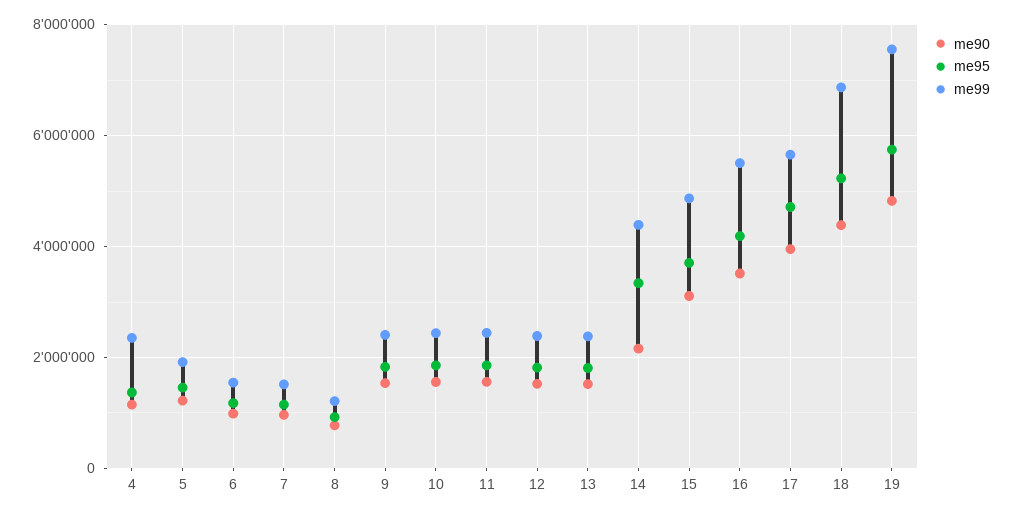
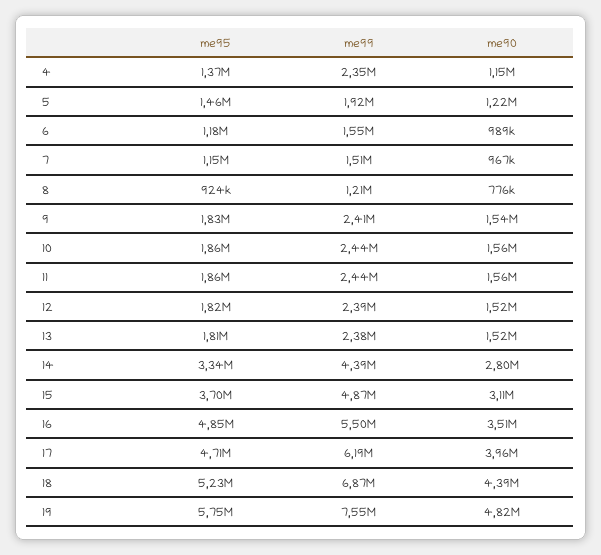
  {
    "me90": {
      "4": 1150000,
      "5": 1220000,
      "6": 989000,
      "7": 967000,
      "8": 776000,
      "9": 1540000,
      "10": 1560000,
      "11": 1560000,
      "12": 1520000,
      "13": 1520000,
-     "14": 2200000,
+     "14": 2800000,
      "15": 3110000,
      "16": 3510000,
      "17": 3960000,
      "18": 4390000,
      "19": 4820000
    },
    "me95": {
      "4": 1370000,
      "5": 1460000,
      "6": 1180000,
      "7": 1150000,
      "8": 924000,
      "9": 1830000,
      "10": 1860000,
      "11": 1860000,
      "12": 1820000,
      "13": 1810000,
      "14": 3340000,
      "15": 3700000,
-     "16": 4200000,
+     "16": 4850000,
      "17": 4710000,
      "18": 5230000,
      "19": 5750000
    },
    "me99": {
      "4": 2350000,
      "5": 1920000,
      "6": 1550000,
      "7": 1510000,
      "8": 1210000,
      "9": 2410000,
      "10": 2440000,
      "11": 2440000,
      "12": 2390000,
      "13": 2380000,
      "14": 4390000,
      "15": 4870000,
      "16": 5500000,
-     "17": 5600000,
+     "17": 6190000,
      "18": 6870000,
      "19": 7550000
    }
  }

